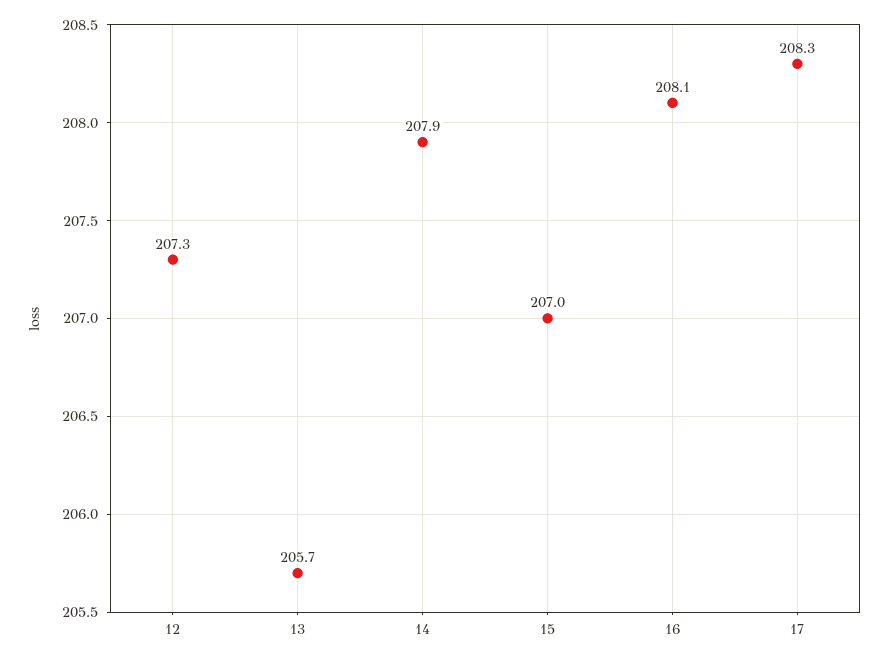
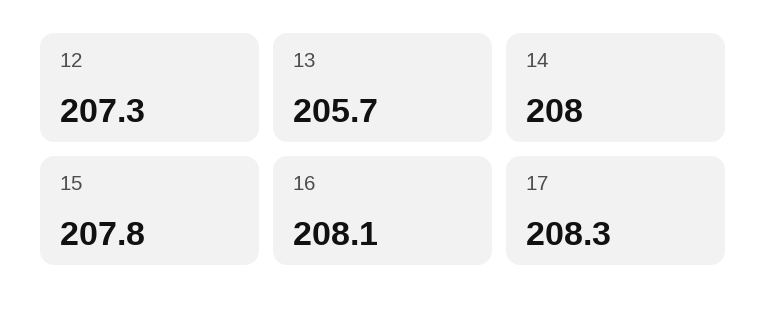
  {
    "12": 207.3,
    "13": 205.7,
-   "14": 207.9,
+   "14": 208,
-   "15": 207,
+   "15": 207.8,
    "16": 208.1,
    "17": 208.3
  }

